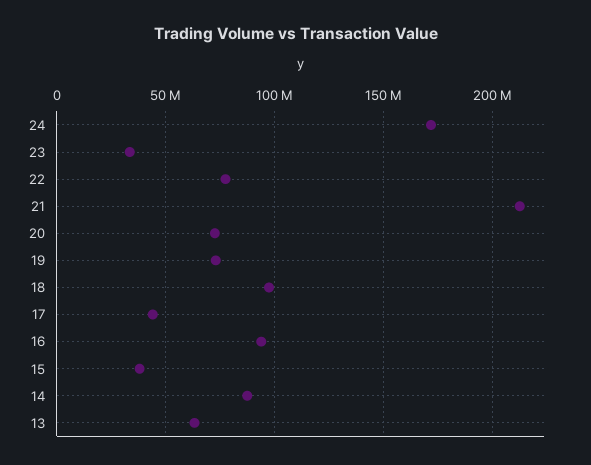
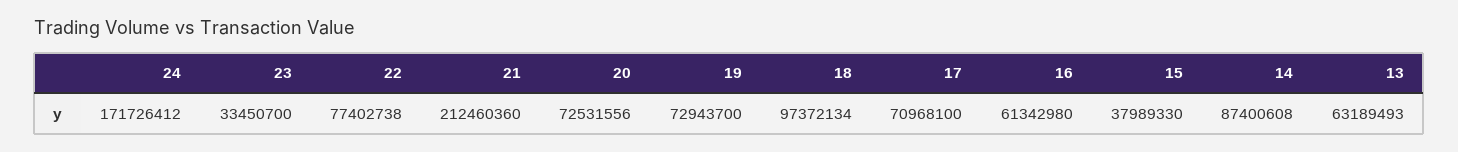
  {
    "24": 171726412,
    "23": 33450700,
    "22": 77402738,
    "21": 212460360,
    "20": 72531556,
    "19": 72943700,
    "18": 97372134,
-   "17": 45000000,
+   "17": 70968100,
-   "16": 95000000,
+   "16": 61342980,
    "15": 37989330,
    "14": 87400608,
    "13": 63189493
  }

